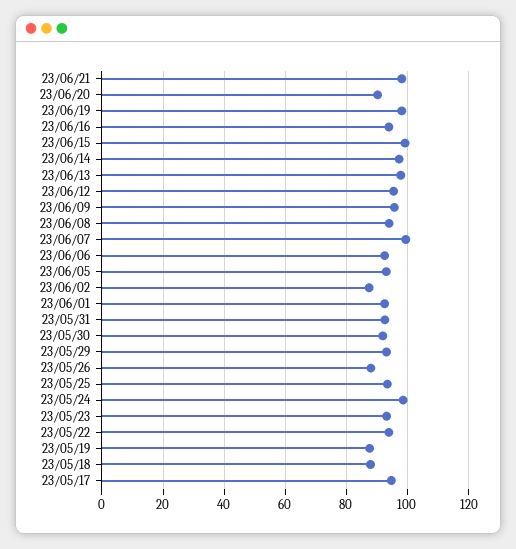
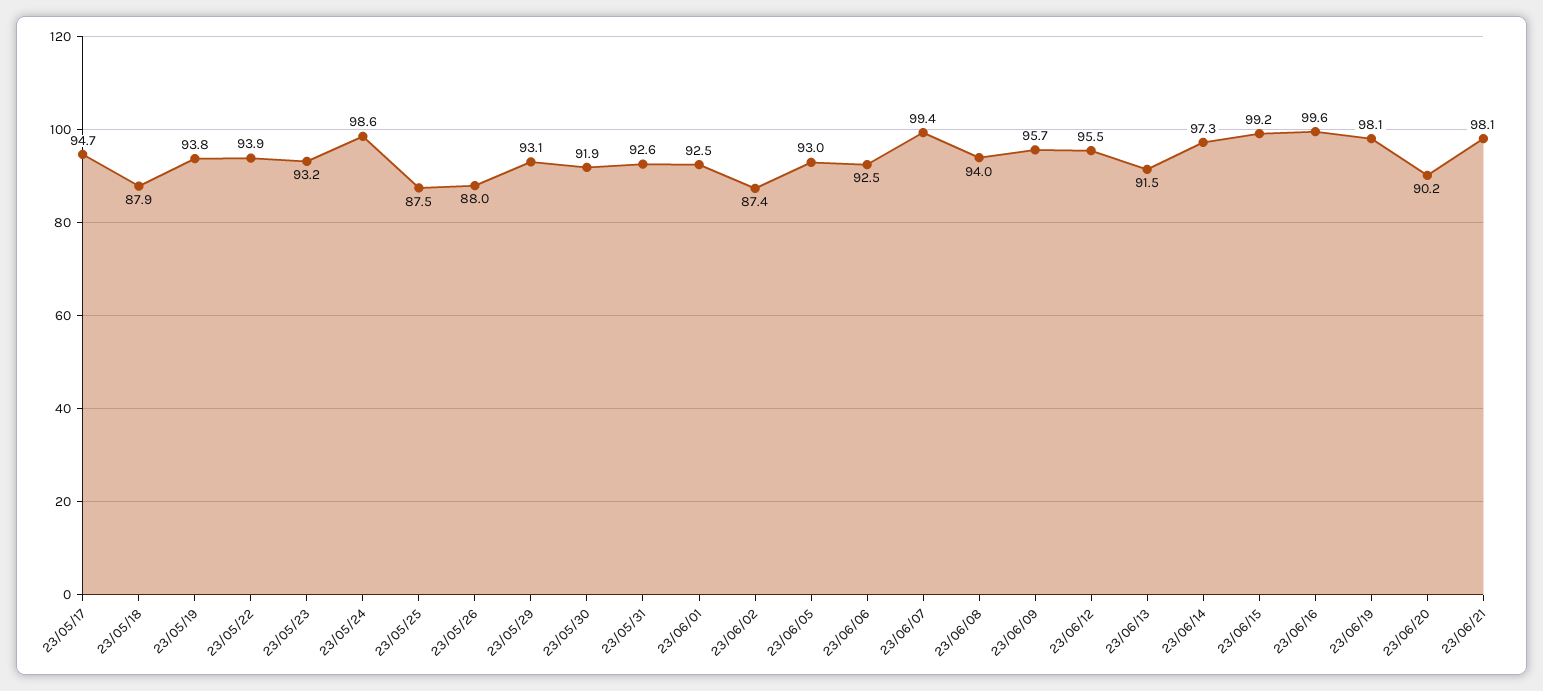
  {
    "23/06/21": 98.1,
    "23/06/20": 90.2,
    "23/06/19": 98.1,
-   "23/06/16": 94,
+   "23/06/16": 99.6,
    "23/06/15": 99.2,
    "23/06/14": 97.3,
-   "23/06/13": 98,
+   "23/06/13": 91.5,
    "23/06/12": 95.5,
    "23/06/09": 95.7,
    "23/06/08": 94,
    "23/06/07": 99.4,
    "23/06/06": 92.5,
    "23/06/05": 93,
    "23/06/02": 87.4,
    "23/06/01": 92.5,
    "23/05/31": 92.6,
    "23/05/30": 91.9,
    "23/05/29": 93.1,
    "23/05/26": 88,
-   "23/05/25": 94,
+   "23/05/25": 87.5,
    "23/05/24": 98.6,
    "23/05/23": 93.2,
    "23/05/22": 93.9,
-   "23/05/19": 88,
+   "23/05/19": 93.8,
    "23/05/18": 87.9,
    "23/05/17": 94.7
  }

